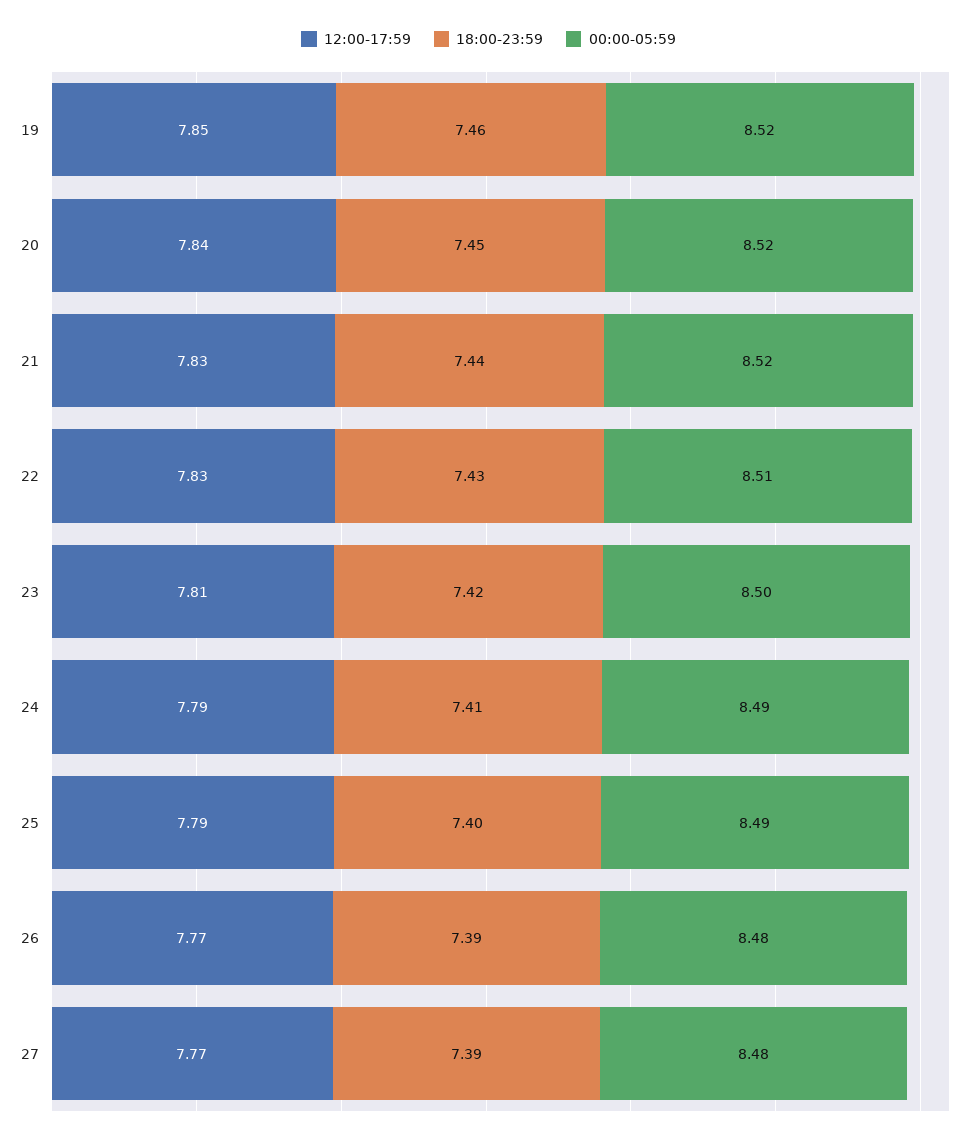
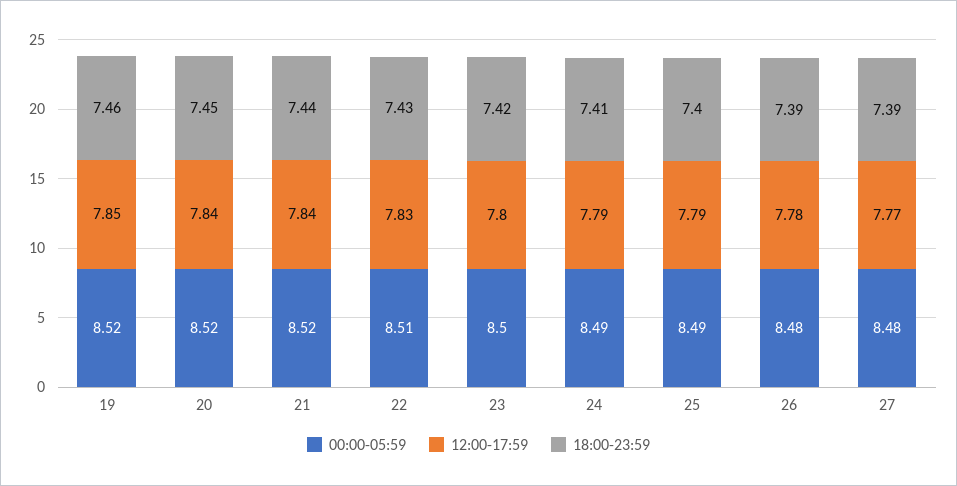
  {
    "12:00-17:59": {
      "19": 7.85,
      "20": 7.84,
-     "21": 7.83,
+     "21": 7.84,
      "22": 7.83,
-     "23": 7.81,
+     "23": 7.8,
      "24": 7.79,
      "25": 7.79,
-     "26": 7.77,
+     "26": 7.78,
      "27": 7.77
    },
    "18:00-23:59": {
      "19": 7.46,
      "20": 7.45,
      "21": 7.44,
      "22": 7.43,
      "23": 7.42,
      "24": 7.41,
      "25": 7.4,
      "26": 7.39,
      "27": 7.39
    },
    "00:00-05:59": {
      "19": 8.52,
      "20": 8.52,
      "21": 8.52,
      "22": 8.51,
      "23": 8.5,
      "24": 8.49,
      "25": 8.49,
      "26": 8.48,
      "27": 8.48
    }
  }

